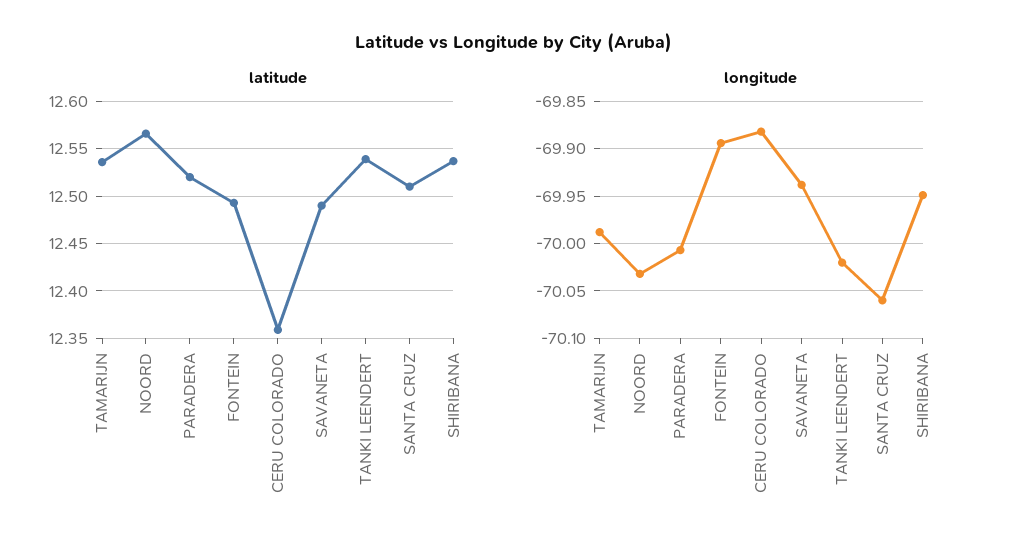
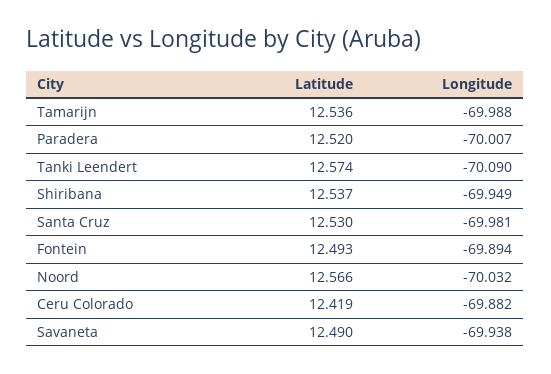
  {
    "latitude": {
      "TAMARIJN": 12.536,
      "NOORD": 12.566,
      "PARADERA": 12.52,
      "FONTEIN": 12.493,
-     "CERU COLORADO": 12.36,
+     "CERU COLORADO": 12.419,
      "SAVANETA": 12.49,
-     "TANKI LEENDERT": 12.54,
+     "TANKI LEENDERT": 12.574,
-     "SANTA CRUZ": 12.51,
+     "SANTA CRUZ": 12.53,
      "SHIRIBANA": 12.537
    },
    "longitude": {
      "TAMARIJN": -69.988,
      "NOORD": -70.032,
      "PARADERA": -70.007,
      "FONTEIN": -69.894,
      "CERU COLORADO": -69.882,
      "SAVANETA": -69.938,
-     "TANKI LEENDERT": -70.02,
+     "TANKI LEENDERT": -70.09,
-     "SANTA CRUZ": -70.06,
+     "SANTA CRUZ": -69.981,
      "SHIRIBANA": -69.949
    }
  }

